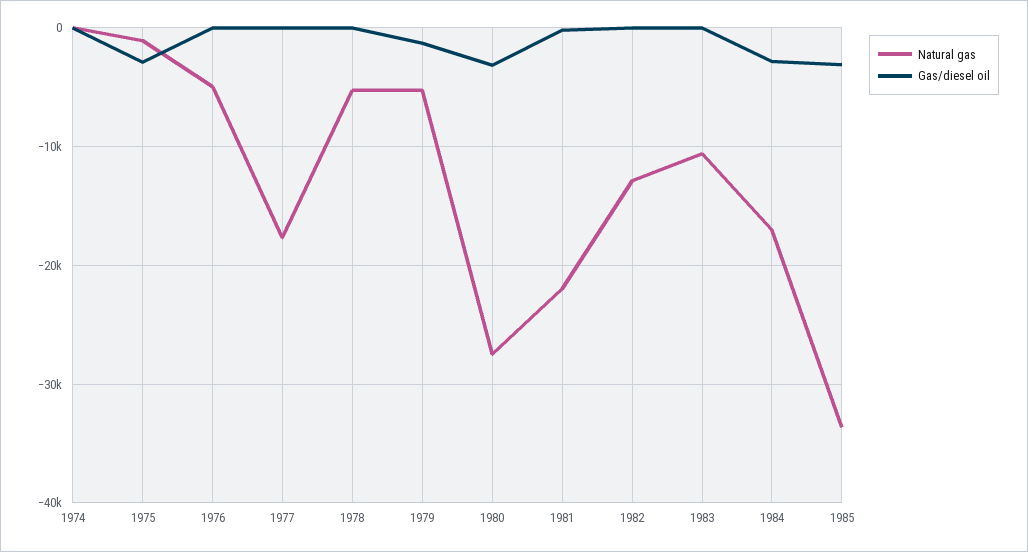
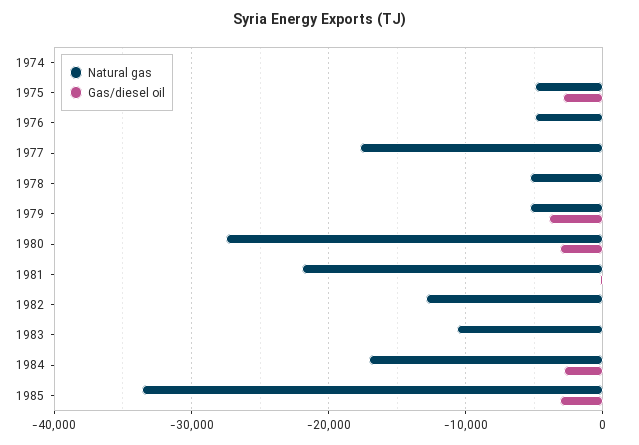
  {
    "Natural gas": {
      "1974": 0,
-     "1975": -1000,
+     "1975": -5000,
      "1976": -5000,
      "1977": -18000,
      "1978": -5000,
      "1979": -5000,
      "1980": -27000,
      "1981": -22000,
      "1982": -13000,
      "1983": -11000,
      "1984": -17000,
      "1985": -34000
    },
    "Gas/diesel oil": {
      "1974": 0,
      "1975": -3000,
      "1976": 0,
      "1977": 0,
      "1978": 0,
-     "1979": -1000,
+     "1979": -4000,
      "1980": -3000,
      "1981": 0,
      "1982": 0,
      "1983": 0,
      "1984": -3000,
      "1985": -3000
    }
  }

